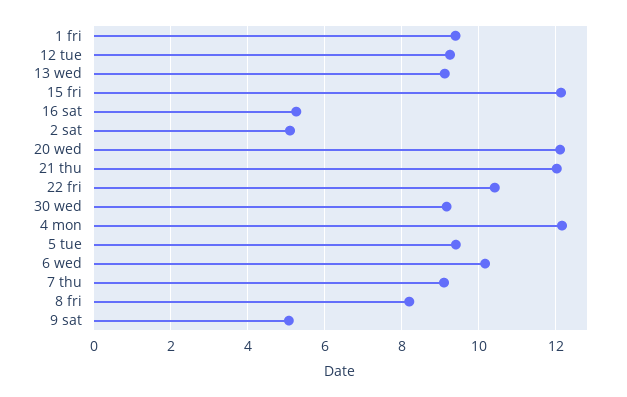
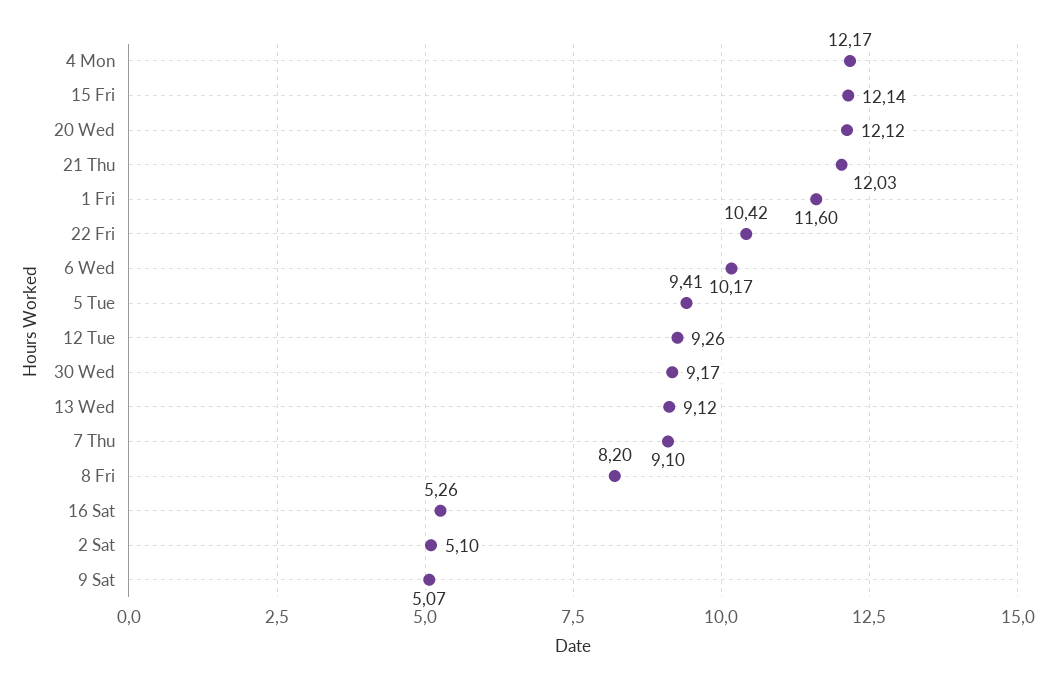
  {
-   "1 fri": 9.4,
+   "1 fri": 11.6,
    "12 tue": 9.26,
    "13 wed": 9.12,
    "15 fri": 12.14,
    "16 sat": 5.26,
    "2 sat": 5.1,
    "20 wed": 12.12,
    "21 thu": 12.03,
    "22 fri": 10.42,
    "30 wed": 9.17,
    "4 mon": 12.17,
    "5 tue": 9.41,
    "6 wed": 10.17,
    "7 thu": 9.1,
    "8 fri": 8.2,
    "9 sat": 5.07
  }

